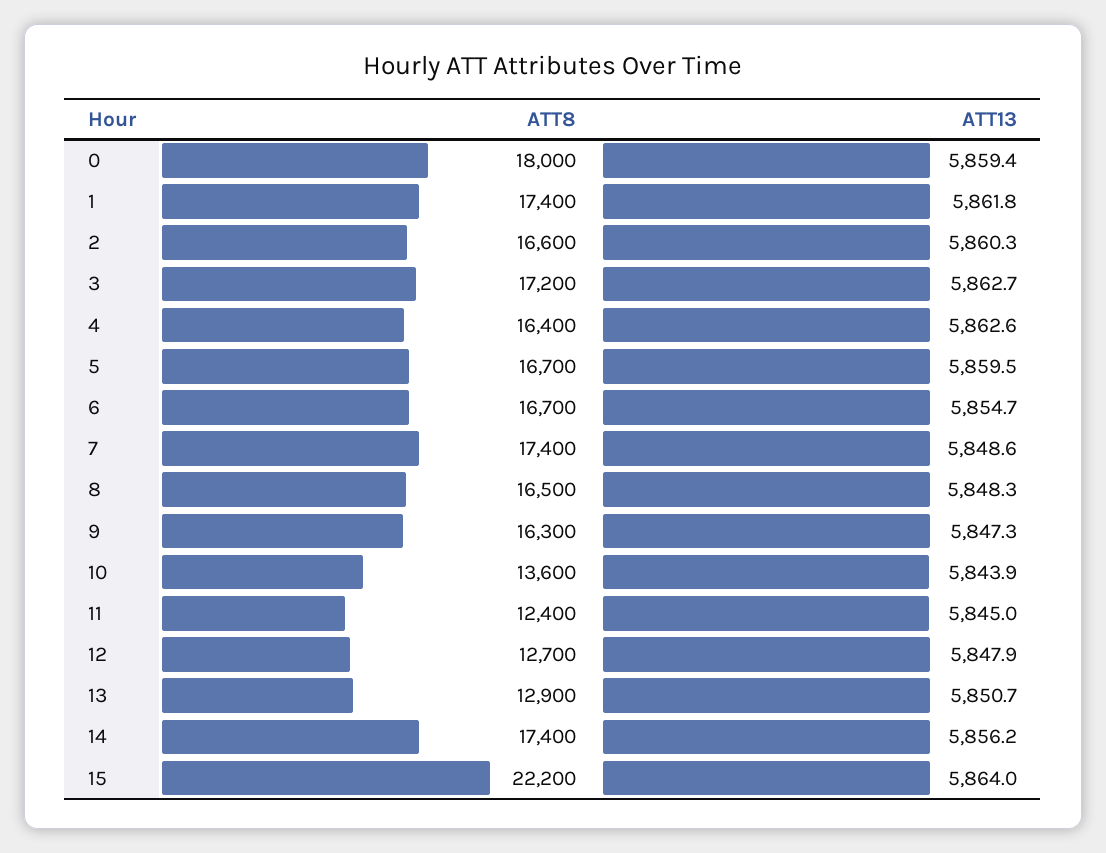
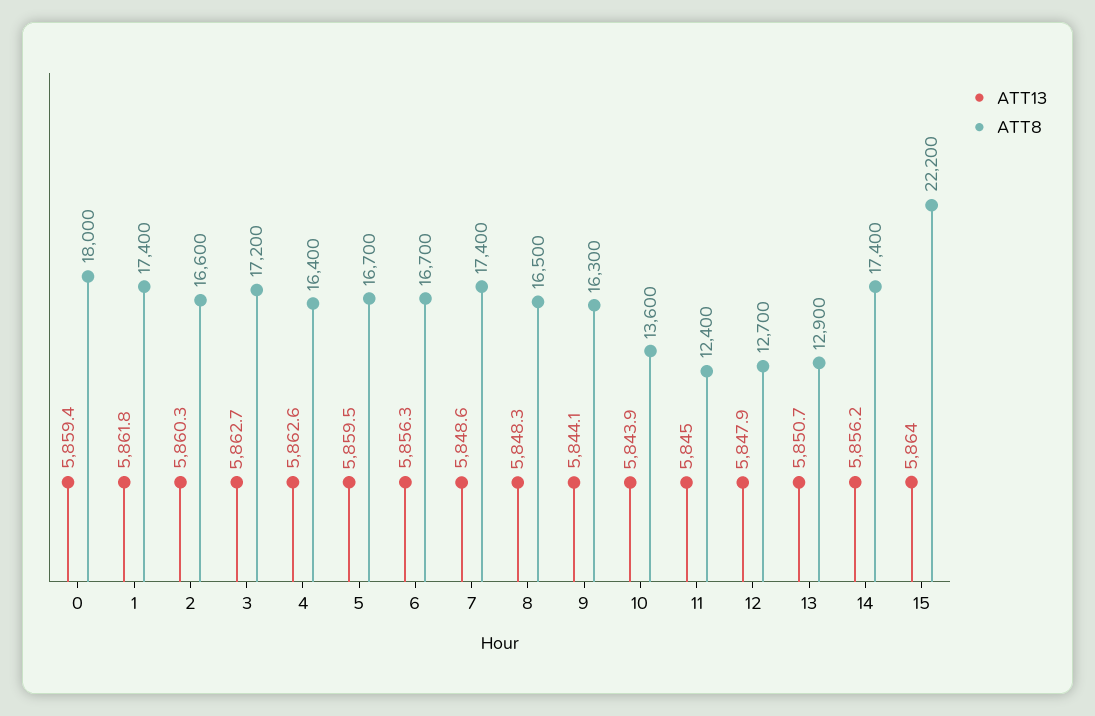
  {
    "ATT8": {
      "0": 18000,
      "1": 17400,
      "2": 16600,
      "3": 17200,
      "4": 16400,
      "5": 16700,
      "6": 16700,
      "7": 17400,
      "8": 16500,
      "9": 16300,
      "10": 13600,
      "11": 12400,
      "12": 12700,
      "13": 12900,
      "14": 17400,
      "15": 22200
    },
    "ATT13": {
      "0": 5859.4,
      "1": 5861.8,
      "2": 5860.3,
      "3": 5862.7,
      "4": 5862.6,
      "5": 5859.5,
-     "6": 5854.7,
+     "6": 5856.3,
      "7": 5848.6,
      "8": 5848.3,
-     "9": 5847.3,
+     "9": 5844.1,
      "10": 5843.9,
      "11": 5845,
      "12": 5847.9,
      "13": 5850.7,
      "14": 5856.2,
      "15": 5864
    }
  }

